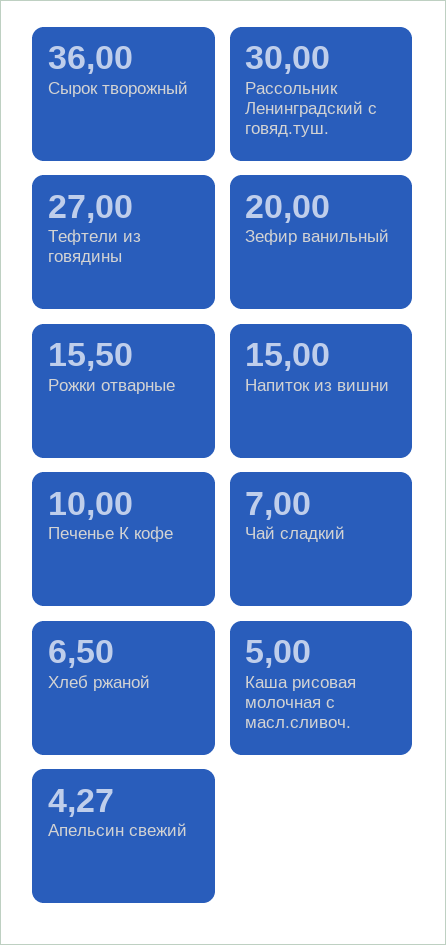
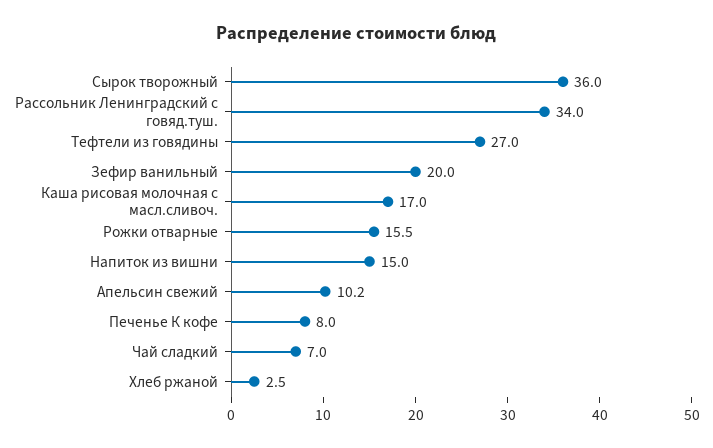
  {
    "Сырок творожный": 36,
-   "Рассольник Ленинградский с говяд.туш.": 30,
+   "Рассольник Ленинградский с говяд.туш.": 34,
    "Тефтели из говядины": 27,
    "Зефир ванильный": 20,
    "Рожки отварные": 15.5,
    "Напиток из вишни": 15,
-   "Печенье К кофе": 10,
+   "Печенье К кофе": 8,
    "Чай сладкий": 7,
-   "Хлеб ржаной": 6.5,
+   "Хлеб ржаной": 2.5,
-   "Каша рисовая молочная с масл.сливоч.": 5,
+   "Каша рисовая молочная с масл.сливоч.": 17,
-   "Апельсин свежий": 4.27
+   "Апельсин свежий": 10.2
  }

